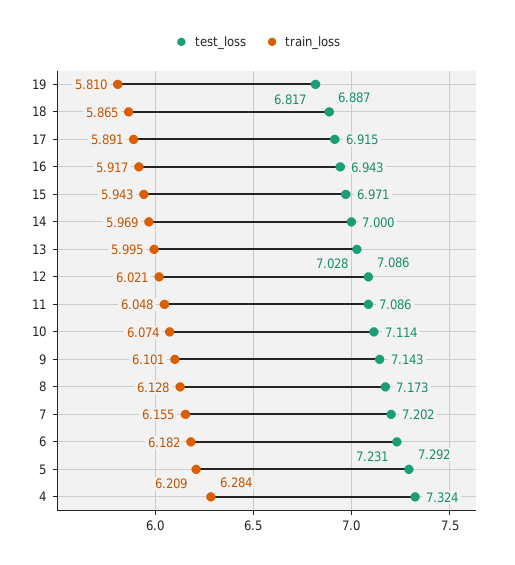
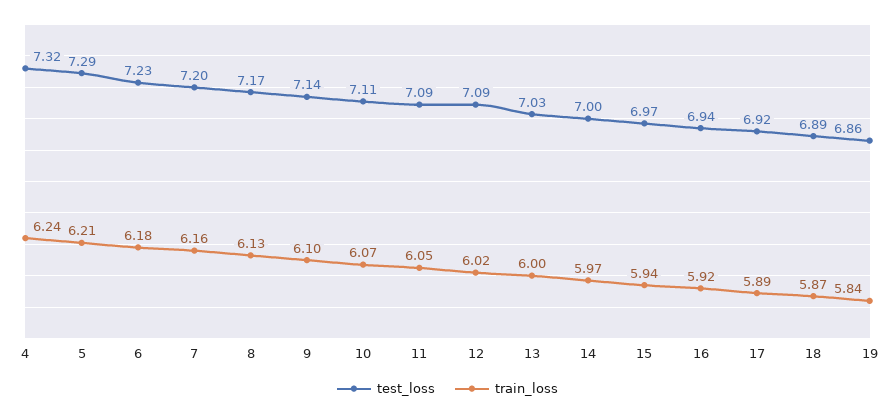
  {
    "test_loss": {
-     "19": 6.817,
+     "19": 6.86,
      "18": 6.887,
      "17": 6.915,
      "16": 6.943,
      "15": 6.971,
      "14": 7,
      "13": 7.028,
      "12": 7.086,
      "11": 7.086,
      "10": 7.114,
      "9": 7.143,
      "8": 7.173,
      "7": 7.202,
      "6": 7.231,
      "5": 7.292,
      "4": 7.324
    },
    "train_loss": {
-     "19": 5.81,
+     "19": 5.84,
      "18": 5.865,
      "17": 5.891,
      "16": 5.917,
      "15": 5.943,
      "14": 5.969,
      "13": 5.995,
      "12": 6.021,
      "11": 6.048,
      "10": 6.074,
      "9": 6.101,
      "8": 6.128,
      "7": 6.155,
      "6": 6.182,
      "5": 6.209,
-     "4": 6.284
+     "4": 6.24
    }
  }

